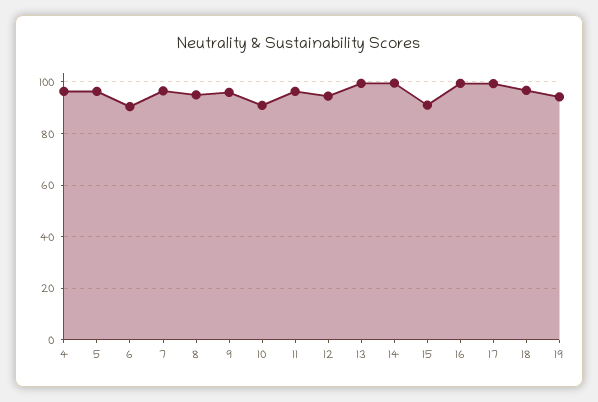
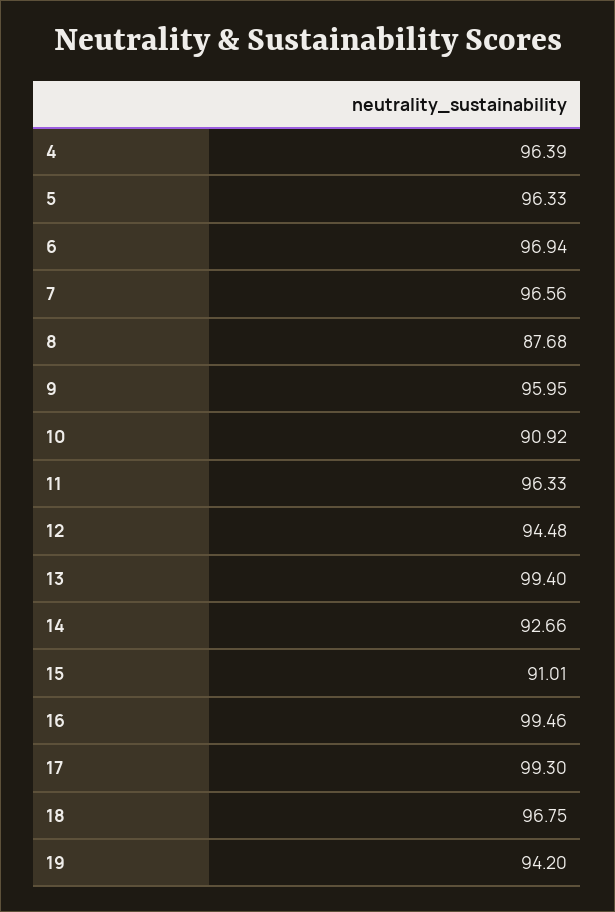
  {
    "4": 96.39,
    "5": 96.33,
-   "6": 90,
+   "6": 96.94,
    "7": 96.56,
-   "8": 95,
+   "8": 87.68,
    "9": 95.95,
    "10": 90.92,
    "11": 96.33,
    "12": 94.48,
    "13": 99.4,
-   "14": 100,
+   "14": 92.66,
    "15": 91.01,
    "16": 99.46,
    "17": 99.3,
    "18": 96.75,
    "19": 94.2
  }

